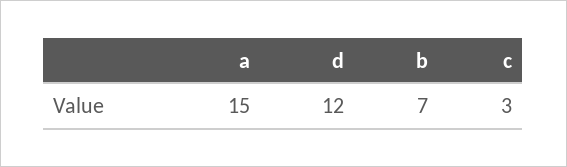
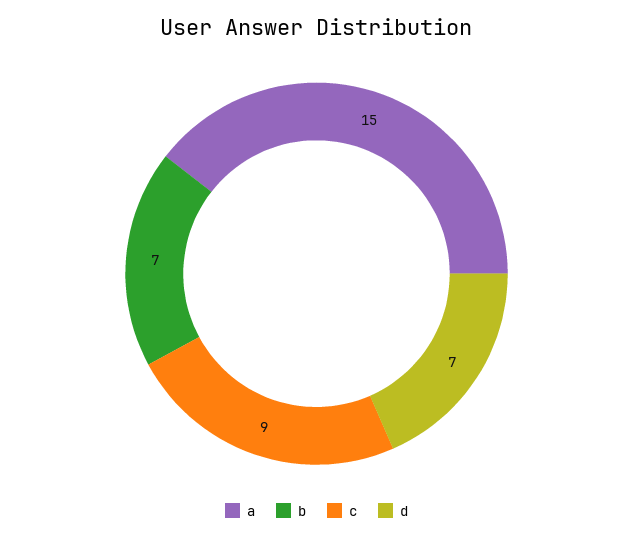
  {
    "a": 15,
-   "d": 12,
+   "d": 7,
    "b": 7,
-   "c": 3
+   "c": 9
  }

